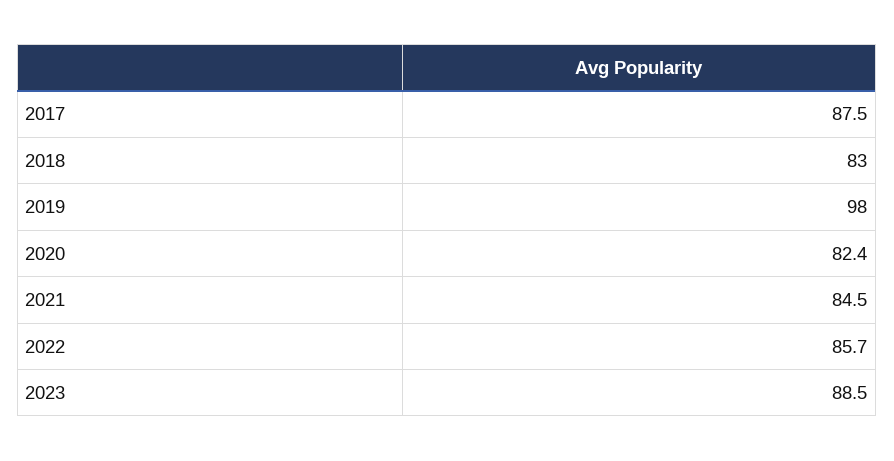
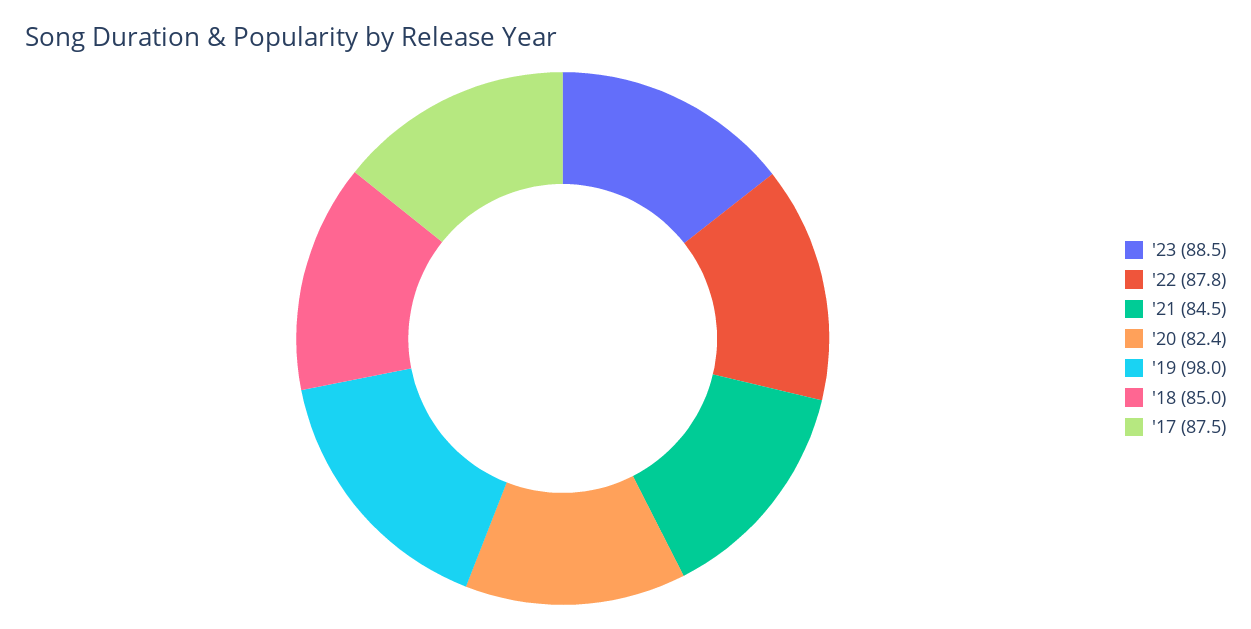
  {
    "2017": 87.5,
-   "2018": 83,
+   "2018": 85,
    "2019": 98,
    "2020": 82.4,
    "2021": 84.5,
-   "2022": 85.7,
+   "2022": 87.8,
    "2023": 88.5
  }

